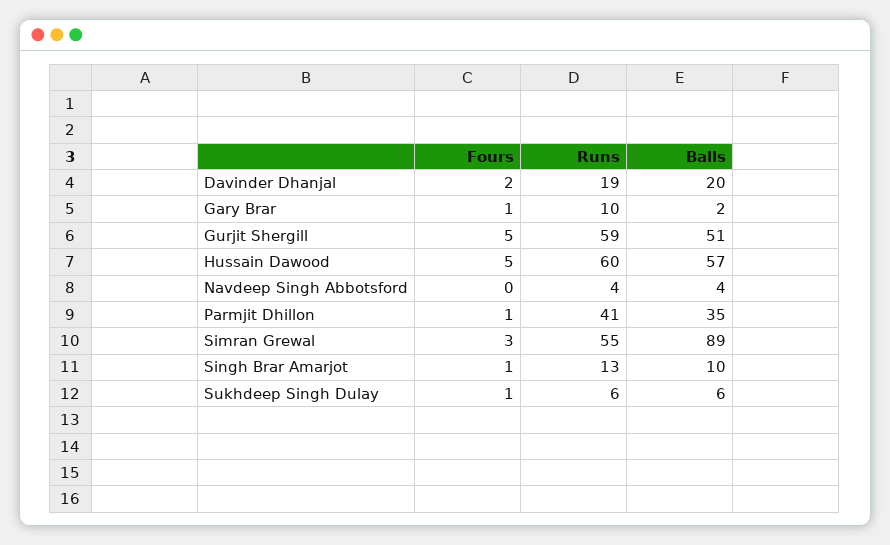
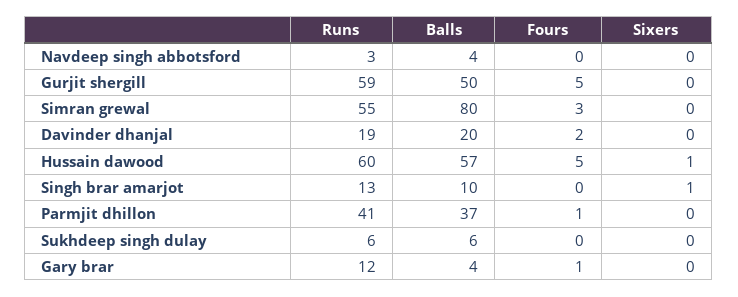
  {
    "Fours": {
      "Davinder Dhanjal": 2,
      "Gary Brar": 1,
      "Gurjit Shergill": 5,
      "Hussain Dawood": 5,
      "Navdeep Singh Abbotsford": 0,
      "Parmjit Dhillon": 1,
      "Simran Grewal": 3,
-     "Singh Brar Amarjot": 1,
+     "Singh Brar Amarjot": 0,
-     "Sukhdeep Singh Dulay": 1
+     "Sukhdeep Singh Dulay": 0
    },
    "Runs": {
      "Davinder Dhanjal": 19,
-     "Gary Brar": 10,
+     "Gary Brar": 12,
      "Gurjit Shergill": 59,
      "Hussain Dawood": 60,
-     "Navdeep Singh Abbotsford": 4,
+     "Navdeep Singh Abbotsford": 3,
      "Parmjit Dhillon": 41,
      "Simran Grewal": 55,
      "Singh Brar Amarjot": 13,
      "Sukhdeep Singh Dulay": 6
    },
    "Balls": {
      "Davinder Dhanjal": 20,
-     "Gary Brar": 2,
+     "Gary Brar": 4,
-     "Gurjit Shergill": 51,
+     "Gurjit Shergill": 50,
      "Hussain Dawood": 57,
      "Navdeep Singh Abbotsford": 4,
-     "Parmjit Dhillon": 35,
+     "Parmjit Dhillon": 37,
-     "Simran Grewal": 89,
+     "Simran Grewal": 80,
      "Singh Brar Amarjot": 10,
      "Sukhdeep Singh Dulay": 6
-   }
+   },
+   "Sixers": {
+     "Navdeep Singh Abbotsford": 0,
+     "Gurjit Shergill": 0,
+     "Simran Grewal": 0,
+     "Davinder Dhanjal": 0,
+     "Hussain Dawood": 1,
+     "Singh Brar Amarjot": 1,
+     "Parmjit Dhillon": 0,
+     "Sukhdeep Singh Dulay": 0,
+     "Gary Brar": 0
+   }
  }

